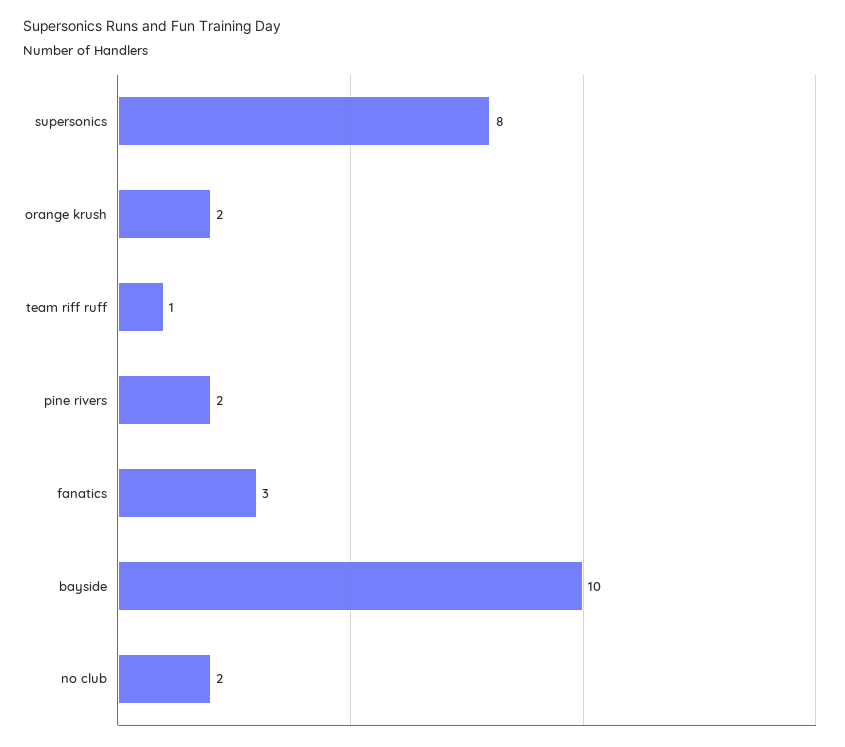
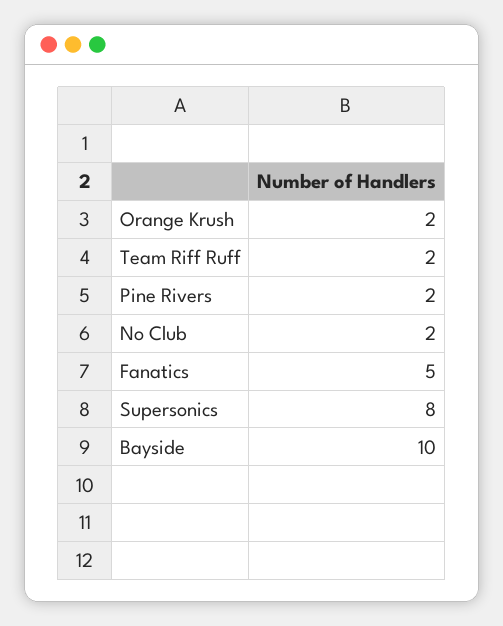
  {
    "supersonics": 8,
    "orange krush": 2,
-   "team riff ruff": 1,
+   "team riff ruff": 2,
    "pine rivers": 2,
-   "fanatics": 3,
+   "fanatics": 5,
    "bayside": 10,
    "no club": 2
  }

